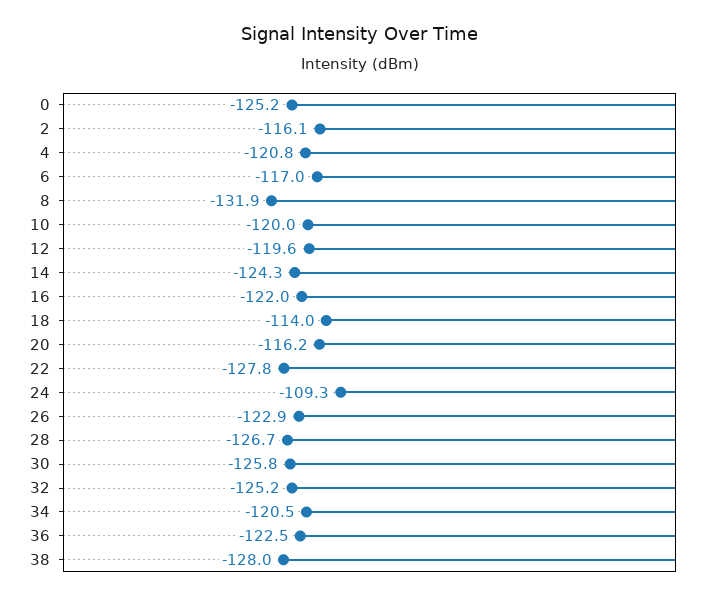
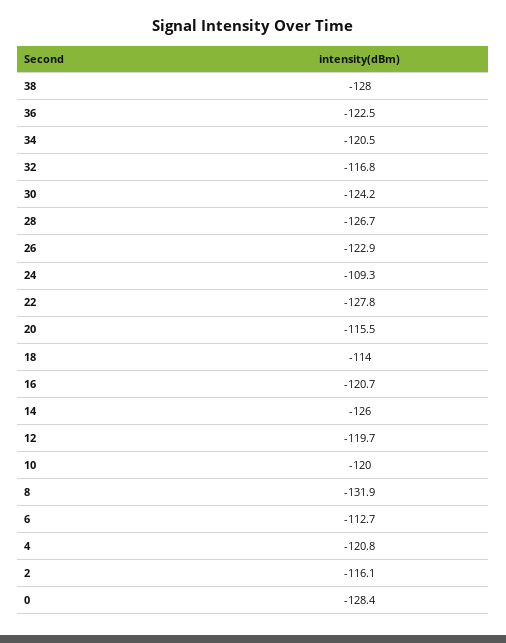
  {
-   "0": -125.2,
+   "0": -128.4,
    "2": -116.1,
    "4": -120.8,
-   "6": -117,
+   "6": -112.7,
    "8": -131.9,
    "10": -120,
-   "12": -119.6,
+   "12": -119.7,
-   "14": -124.3,
+   "14": -126,
-   "16": -122,
+   "16": -120.7,
    "18": -114,
-   "20": -116.2,
+   "20": -115.5,
    "22": -127.8,
    "24": -109.3,
    "26": -122.9,
    "28": -126.7,
-   "30": -125.8,
+   "30": -124.2,
-   "32": -125.2,
+   "32": -116.8,
    "34": -120.5,
    "36": -122.5,
    "38": -128
  }

